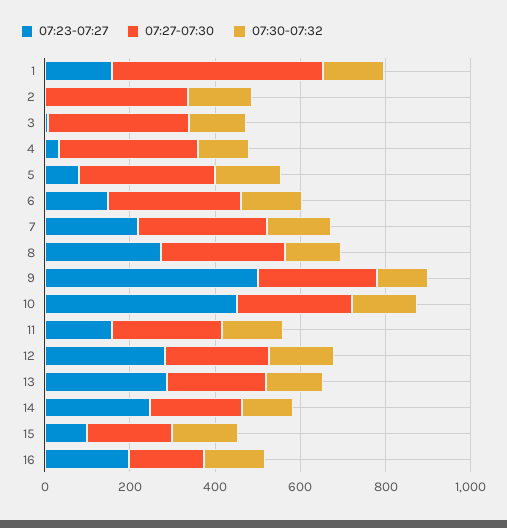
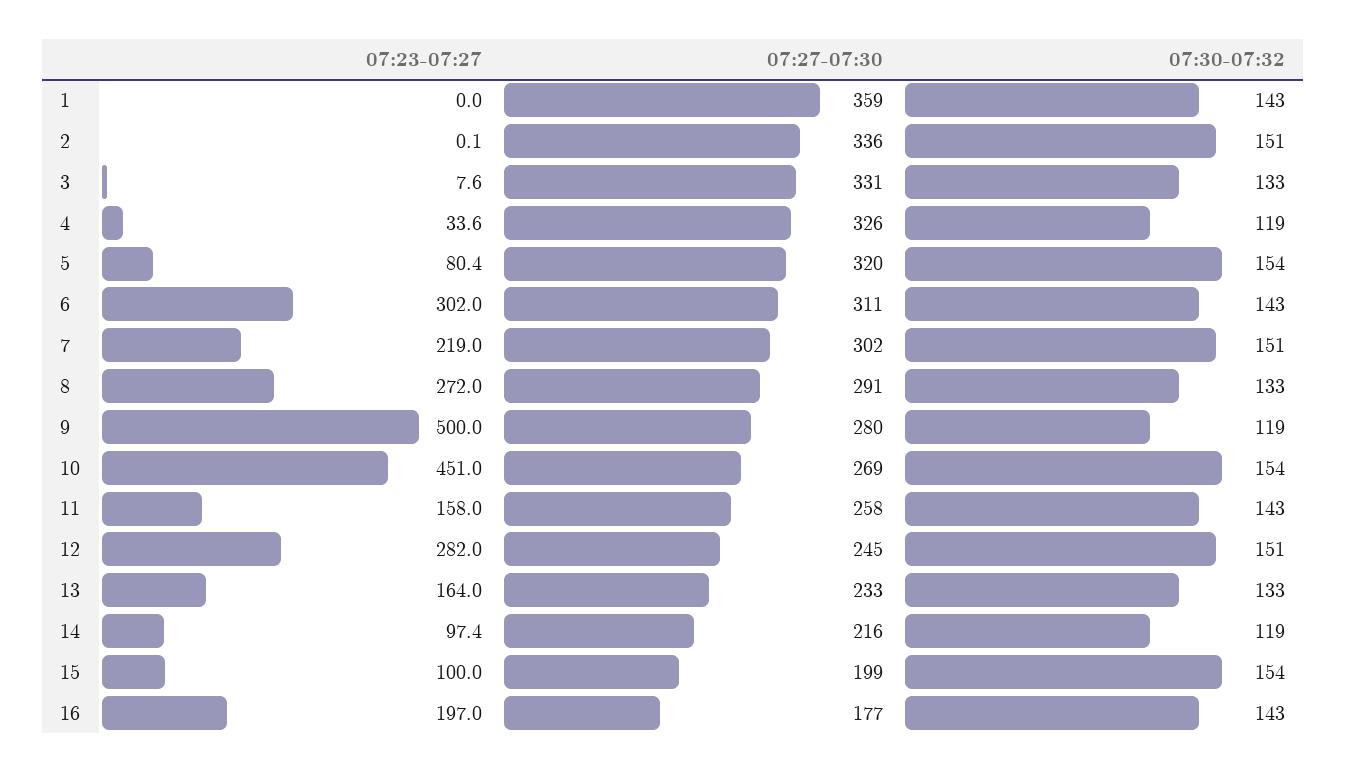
  {
    "07:23-07:27": {
-     "1": 150,
+     "1": 0,
      "2": 0.1,
      "3": 7.6,
      "4": 33.6,
      "5": 80.4,
-     "6": 150,
+     "6": 302,
      "7": 219,
      "8": 272,
      "9": 500,
      "10": 451,
      "11": 158,
      "12": 282,
-     "13": 300,
+     "13": 164,
-     "14": 250,
+     "14": 97.4,
      "15": 100,
      "16": 197
    },
    "07:27-07:30": {
-     "1": 500,
+     "1": 359,
      "2": 336,
      "3": 331,
      "4": 326,
      "5": 320,
      "6": 311,
      "7": 302,
      "8": 291,
      "9": 280,
      "10": 269,
      "11": 258,
      "12": 245,
      "13": 233,
      "14": 216,
      "15": 199,
      "16": 177
    },
    "07:30-07:32": {
      "1": 143,
      "2": 151,
      "3": 133,
      "4": 119,
      "5": 154,
      "6": 143,
      "7": 151,
      "8": 133,
      "9": 119,
      "10": 154,
      "11": 143,
      "12": 151,
      "13": 133,
      "14": 119,
      "15": 154,
      "16": 143
    }
  }

